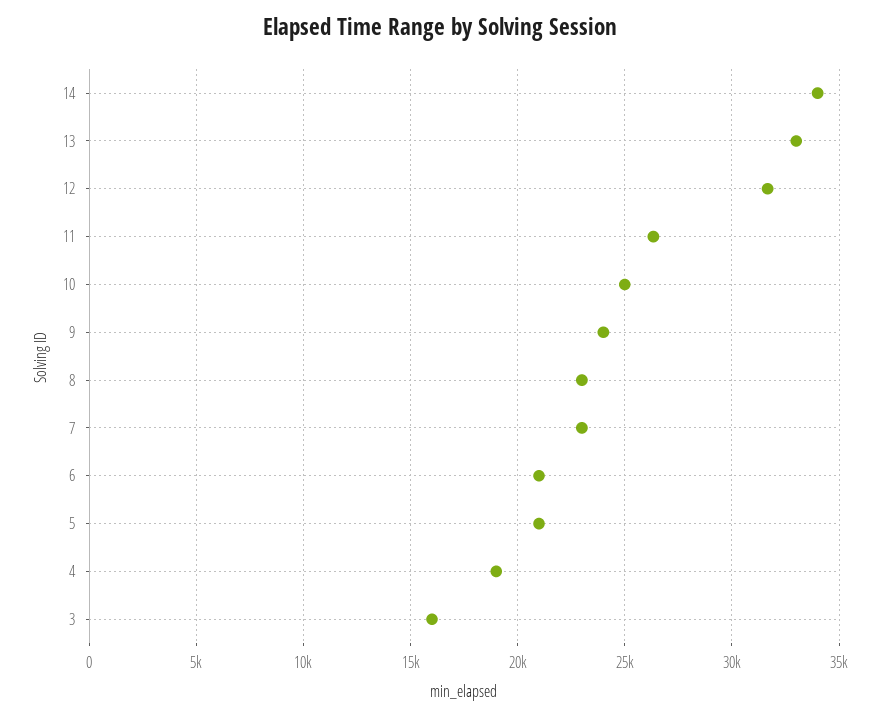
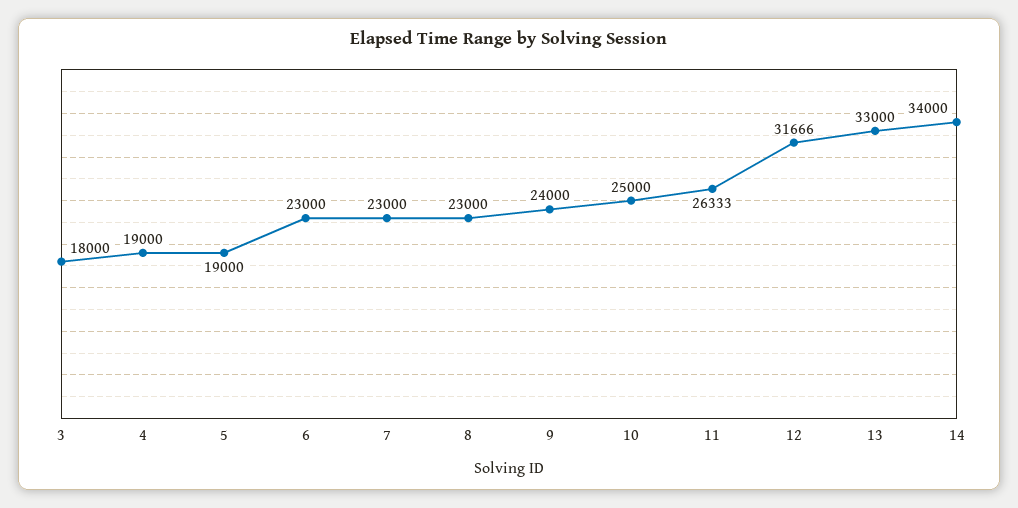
  {
    "14": 34000,
    "13": 33000,
    "12": 31666,
    "11": 26333,
    "10": 25000,
    "9": 24000,
    "8": 23000,
    "7": 23000,
-   "6": 21000,
+   "6": 23000,
-   "5": 21000,
+   "5": 19000,
    "4": 19000,
-   "3": 16000
+   "3": 18000
  }

